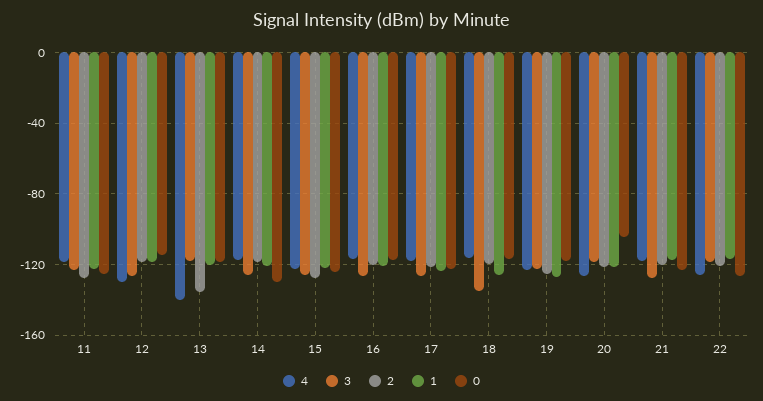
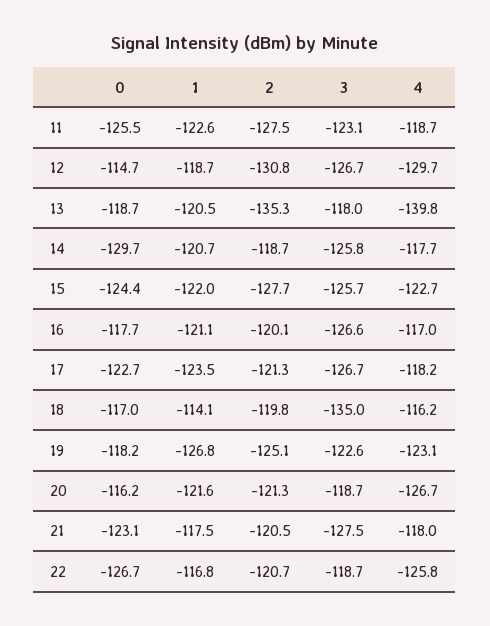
  {
    "4": {
      "11": -118.7,
      "12": -129.7,
      "13": -139.8,
      "14": -117.7,
      "15": -122.7,
      "16": -117,
      "17": -118.2,
      "18": -116.2,
      "19": -123.1,
      "20": -126.7,
      "21": -118,
      "22": -125.8
    },
    "3": {
      "11": -123.1,
      "12": -126.7,
      "13": -118,
      "14": -125.8,
      "15": -125.7,
      "16": -126.6,
      "17": -126.7,
      "18": -135,
      "19": -122.6,
      "20": -118.7,
      "21": -127.5,
      "22": -118.7
    },
    "2": {
      "11": -127.5,
-     "12": -120,
+     "12": -130.8,
      "13": -135.3,
      "14": -118.7,
      "15": -127.7,
      "16": -120.1,
      "17": -121.3,
      "18": -119.8,
      "19": -125.1,
      "20": -121.3,
      "21": -120.5,
      "22": -120.7
    },
    "1": {
      "11": -122.6,
      "12": -118.7,
      "13": -120.5,
      "14": -120.7,
      "15": -122,
      "16": -121.1,
      "17": -123.5,
-     "18": -125,
+     "18": -114.1,
      "19": -126.8,
      "20": -121.6,
      "21": -117.5,
      "22": -116.8
    },
    "0": {
      "11": -125.5,
      "12": -114.7,
      "13": -118.7,
      "14": -129.7,
      "15": -124.4,
      "16": -117.7,
      "17": -122.7,
      "18": -117,
      "19": -118.2,
-     "20": -105,
+     "20": -116.2,
      "21": -123.1,
      "22": -126.7
    }
  }

